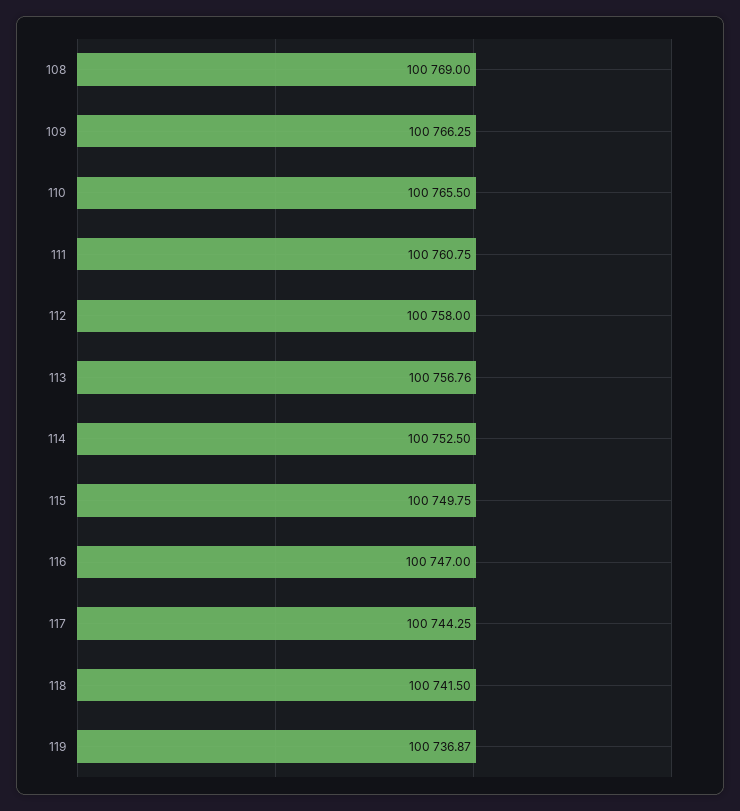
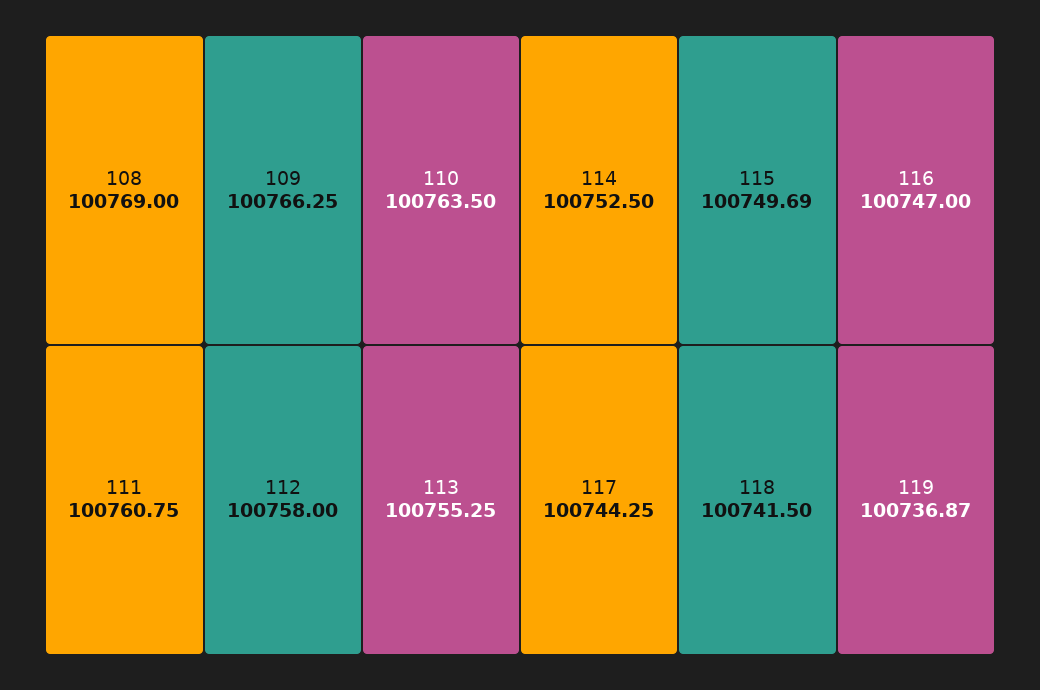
  {
    "108": 100769,
    "109": 100766.25,
-   "110": 100765.5,
+   "110": 100763.5,
    "111": 100760.75,
    "112": 100758,
-   "113": 100756.76,
+   "113": 100755.25,
    "114": 100752.5,
-   "115": 100749.75,
+   "115": 100749.69,
    "116": 100747,
    "117": 100744.25,
    "118": 100741.5,
    "119": 100736.87
  }

